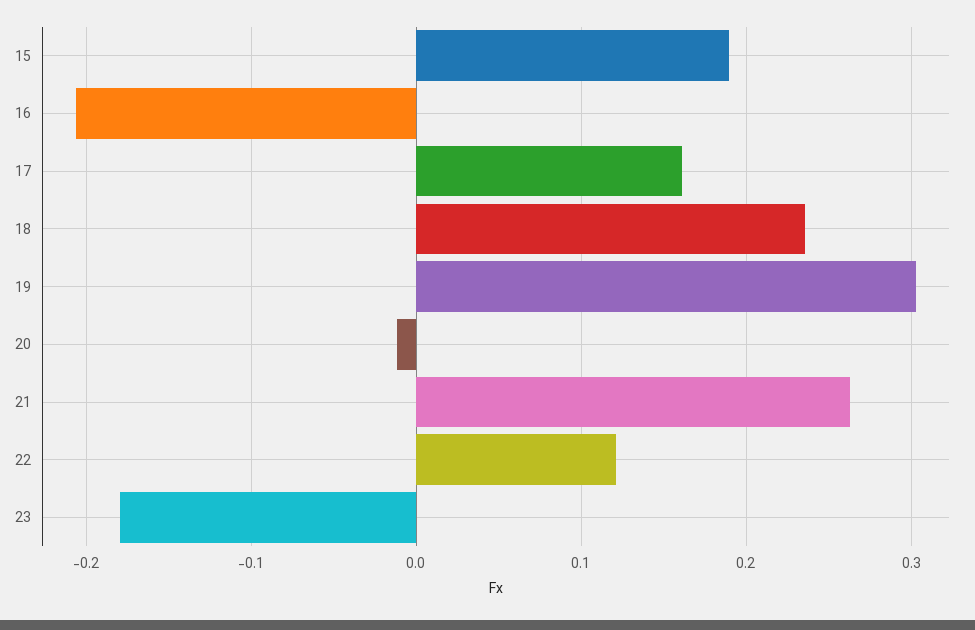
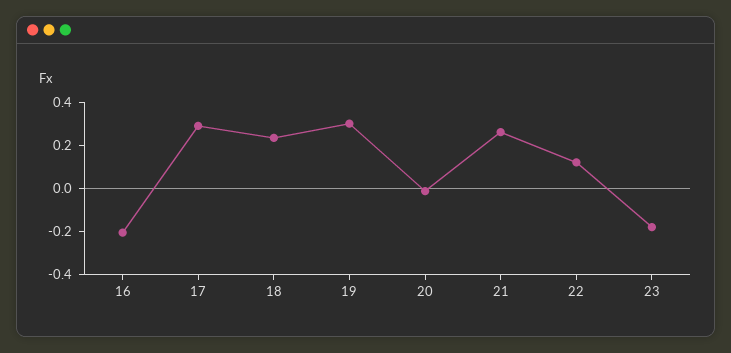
  {
-   "15": 0.19,
    "16": -0.21,
-   "17": 0.16,
+   "17": 0.3,
    "18": 0.24,
    "19": 0.3,
    "20": -0.01,
    "21": 0.26,
    "22": 0.12,
    "23": -0.18
  }

